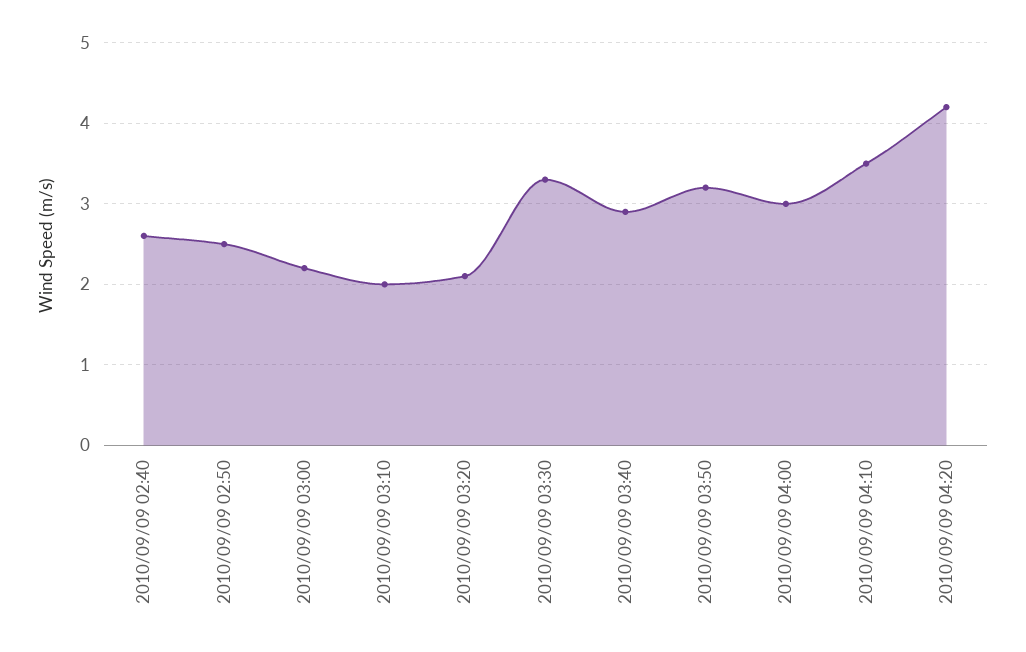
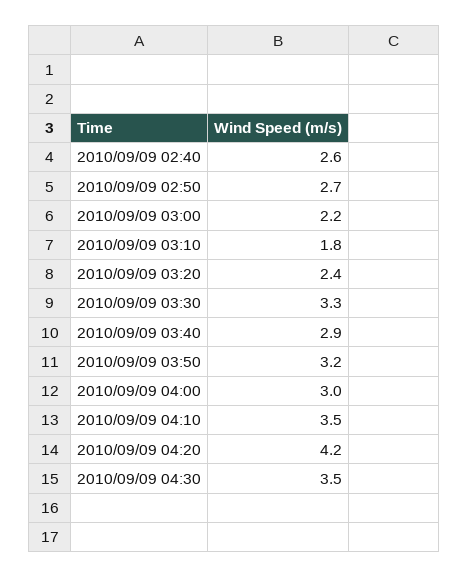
  {
    "2010/09/09 02:40": 2.6,
-   "2010/09/09 02:50": 2.5,
+   "2010/09/09 02:50": 2.7,
    "2010/09/09 03:00": 2.2,
-   "2010/09/09 03:10": 2,
+   "2010/09/09 03:10": 1.8,
-   "2010/09/09 03:20": 2.1,
+   "2010/09/09 03:20": 2.4,
    "2010/09/09 03:30": 3.3,
    "2010/09/09 03:40": 2.9,
    "2010/09/09 03:50": 3.2,
    "2010/09/09 04:00": 3,
    "2010/09/09 04:10": 3.5,
-   "2010/09/09 04:20": 4.2
+   "2010/09/09 04:20": 4.2,
+   "2010/09/09 04:30": 3.5
  }

